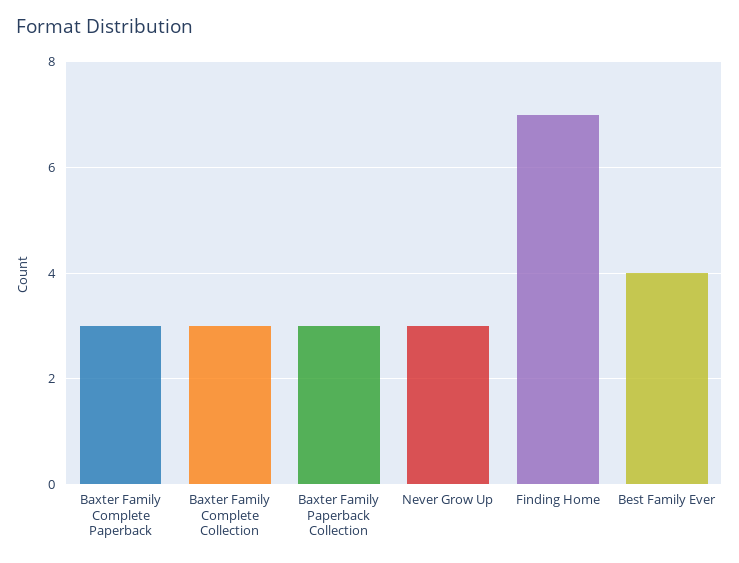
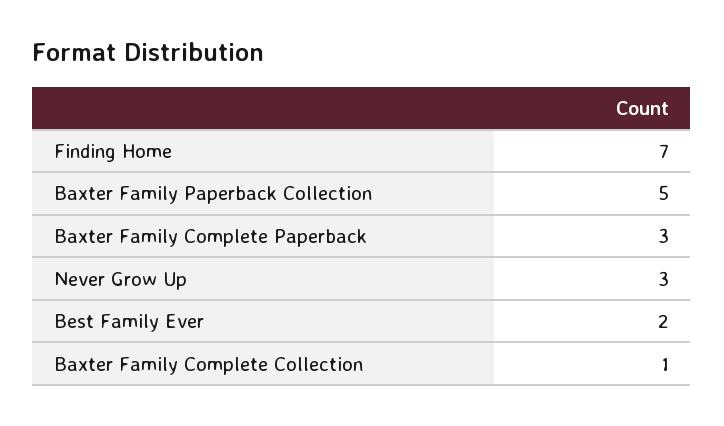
  {
    "Baxter Family Complete Paperback": 3,
-   "Baxter Family Complete Collection": 3,
+   "Baxter Family Complete Collection": 1,
-   "Baxter Family Paperback Collection": 3,
+   "Baxter Family Paperback Collection": 5,
    "Never Grow Up": 3,
    "Finding Home": 7,
-   "Best Family Ever": 4
+   "Best Family Ever": 2
  }

